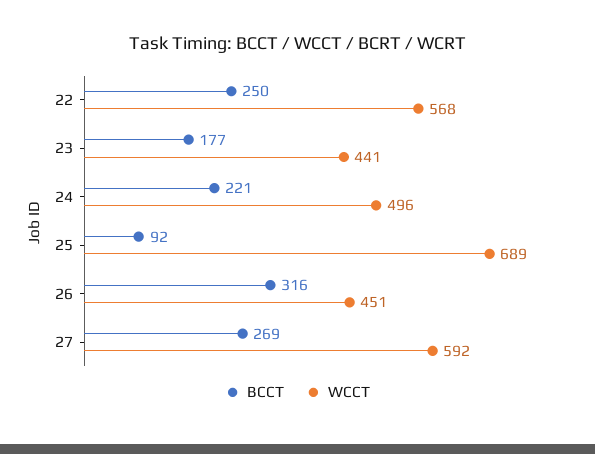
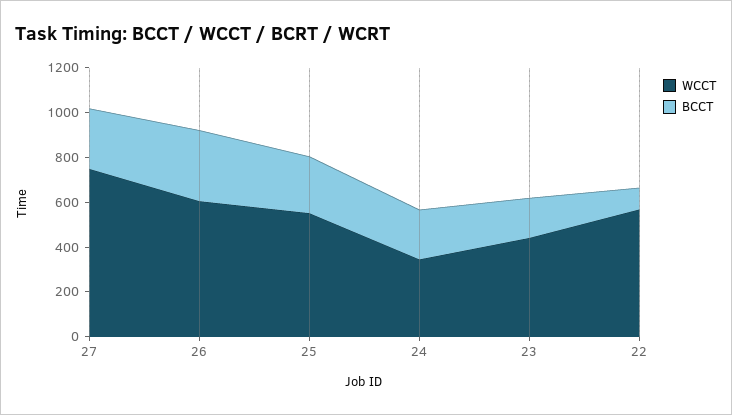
  {
    "BCCT": {
-     "22": 250,
+     "22": 100,
      "23": 177,
      "24": 221,
-     "25": 92,
+     "25": 250,
      "26": 316,
      "27": 269
    },
    "WCCT": {
      "22": 568,
      "23": 441,
-     "24": 496,
+     "24": 350,
-     "25": 689,
+     "25": 550,
-     "26": 451,
+     "26": 600,
-     "27": 592
+     "27": 750
    }
  }

